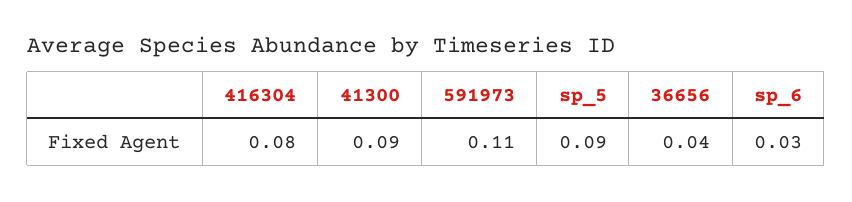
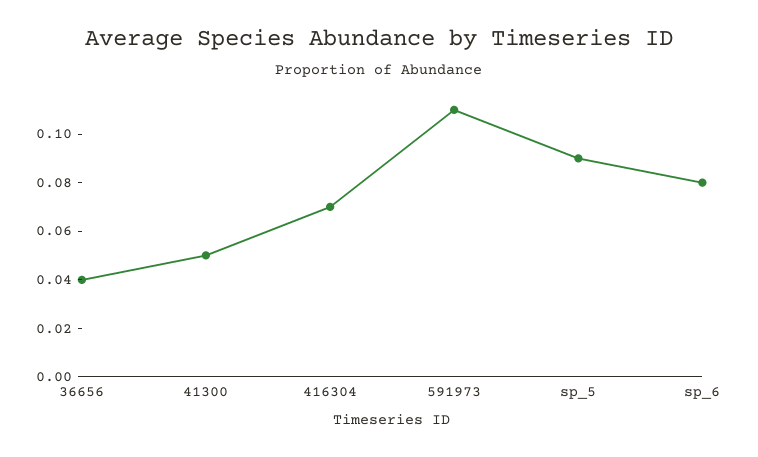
  {
-   "416304": 0.08,
+   "416304": 0.07,
-   "41300": 0.09,
+   "41300": 0.05,
    "591973": 0.11,
    "sp_5": 0.09,
    "36656": 0.04,
-   "sp_6": 0.03
+   "sp_6": 0.08
  }

